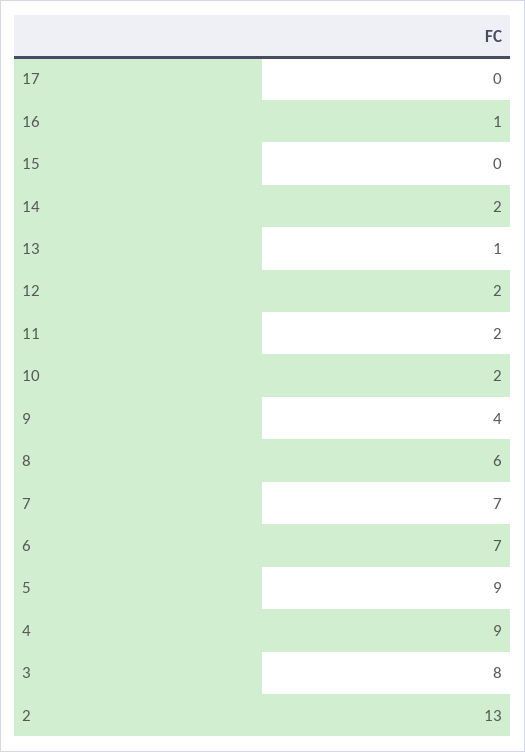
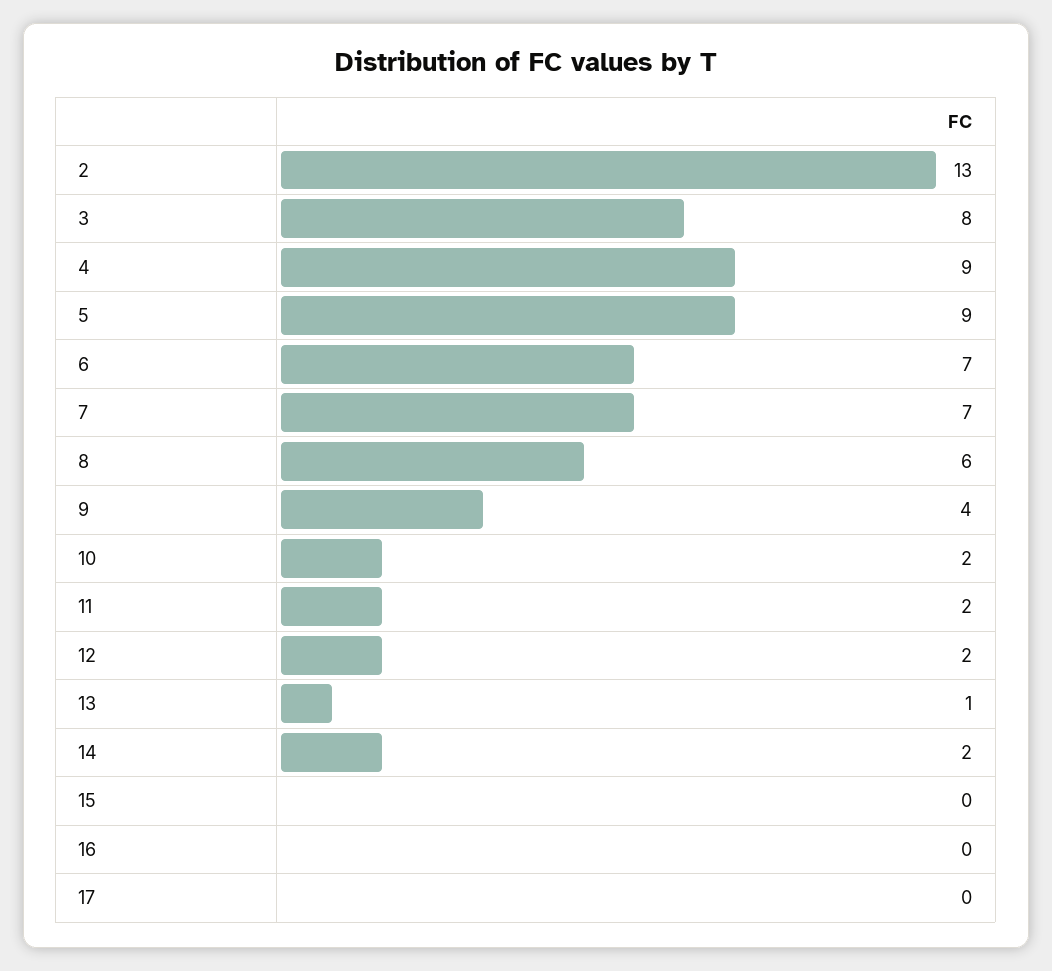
  {
    "17": 0,
-   "16": 1,
+   "16": 0,
    "15": 0,
    "14": 2,
    "13": 1,
    "12": 2,
    "11": 2,
    "10": 2,
    "9": 4,
    "8": 6,
    "7": 7,
    "6": 7,
    "5": 9,
    "4": 9,
    "3": 8,
    "2": 13
  }

